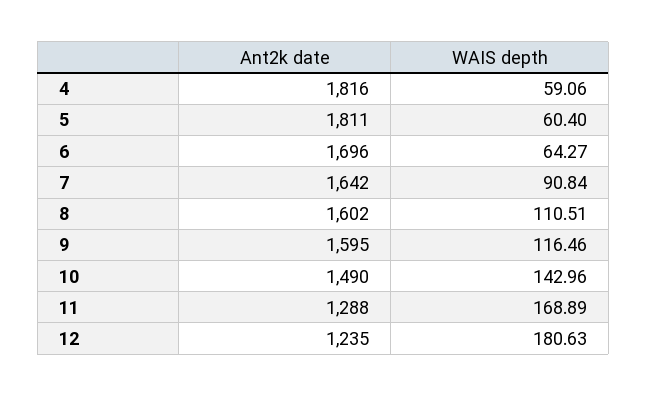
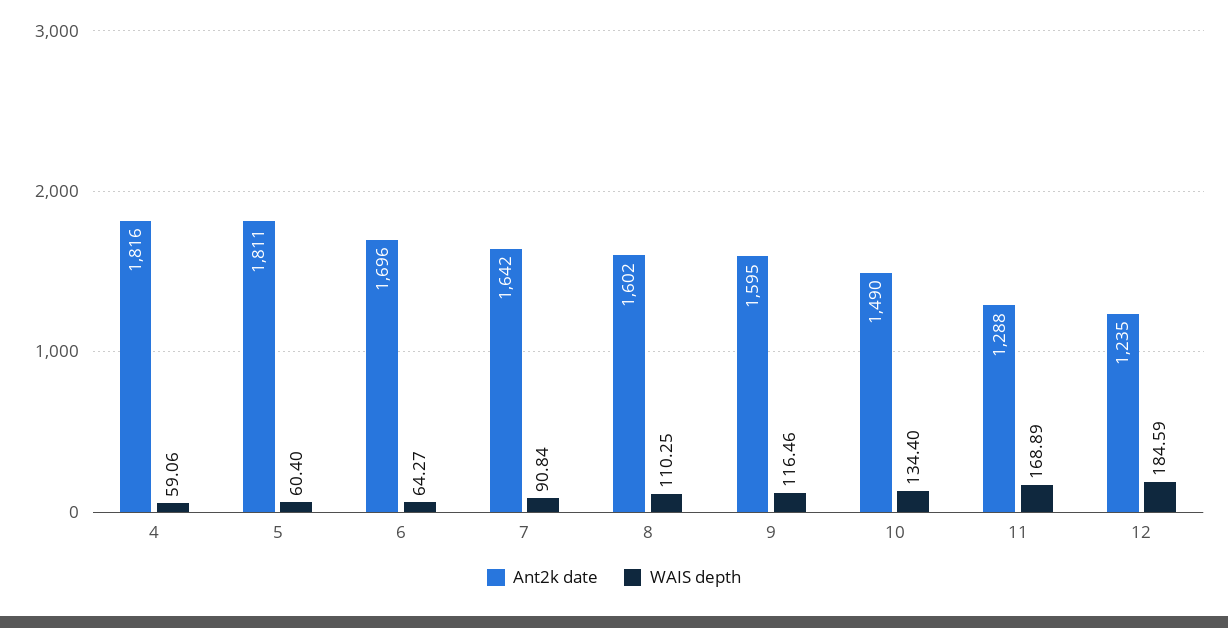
  {
    "Ant2k date": {
      "4": 1816,
      "5": 1811,
      "6": 1696,
      "7": 1642,
      "8": 1602,
      "9": 1595,
      "10": 1490,
      "11": 1288,
      "12": 1235
    },
    "WAIS depth": {
      "4": 59.06,
      "5": 60.4,
      "6": 64.27,
      "7": 90.84,
-     "8": 110.51,
+     "8": 110.25,
      "9": 116.46,
-     "10": 142.96,
+     "10": 134.4,
      "11": 168.89,
-     "12": 180.63
+     "12": 184.59
    }
  }

